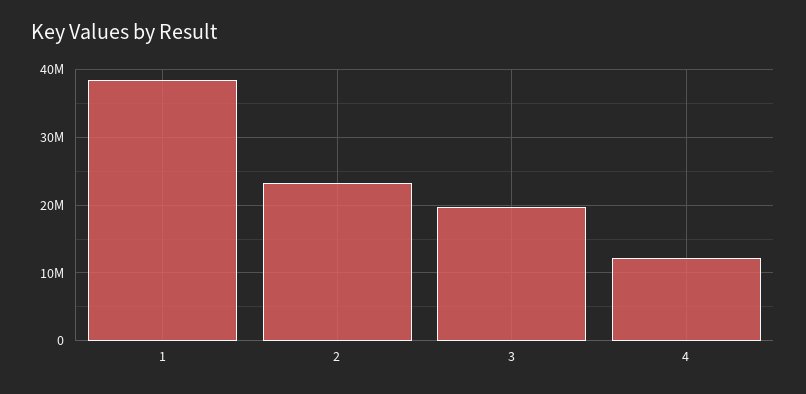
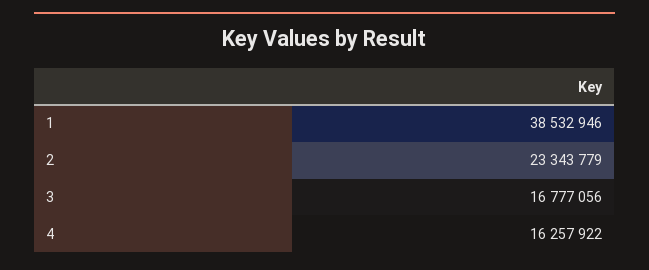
  {
    "1": 38532946,
    "2": 23343779,
-   "3": 20000000,
+   "3": 16777056,
-   "4": 12000000
+   "4": 16257922
  }

